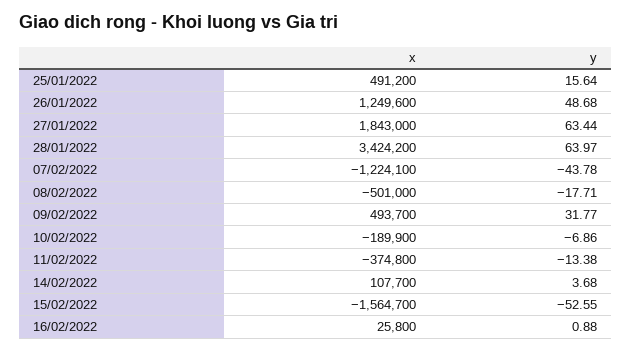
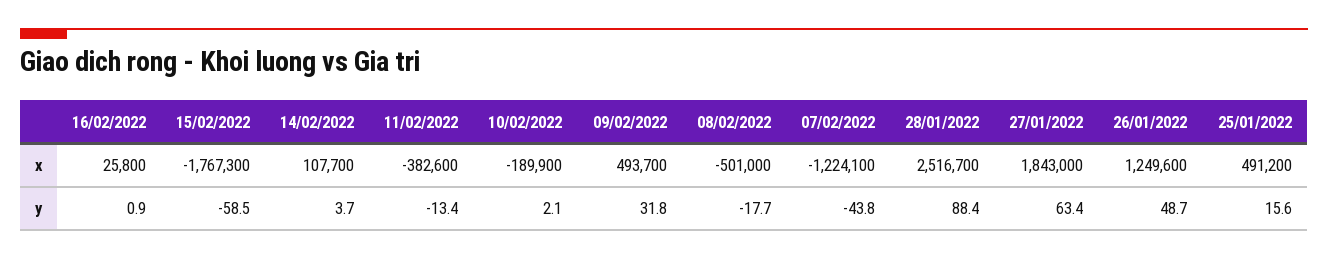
  {
    "x": {
      "25/01/2022": 491200,
      "26/01/2022": 1249600,
      "27/01/2022": 1843000,
-     "28/01/2022": 3424200,
+     "28/01/2022": 2516700,
      "07/02/2022": -1224100,
      "08/02/2022": -501000,
      "09/02/2022": 493700,
      "10/02/2022": -189900,
-     "11/02/2022": -374800,
+     "11/02/2022": -382600,
      "14/02/2022": 107700,
-     "15/02/2022": -1564700,
+     "15/02/2022": -1767300,
      "16/02/2022": 25800
    },
    "y": {
      "25/01/2022": 15.64,
      "26/01/2022": 48.68,
      "27/01/2022": 63.44,
-     "28/01/2022": 63.97,
+     "28/01/2022": 88.4,
      "07/02/2022": -43.78,
      "08/02/2022": -17.71,
      "09/02/2022": 31.77,
-     "10/02/2022": -6.86,
+     "10/02/2022": 2.1,
      "11/02/2022": -13.38,
      "14/02/2022": 3.68,
-     "15/02/2022": -52.55,
+     "15/02/2022": -58.5,
      "16/02/2022": 0.88
    }
  }

